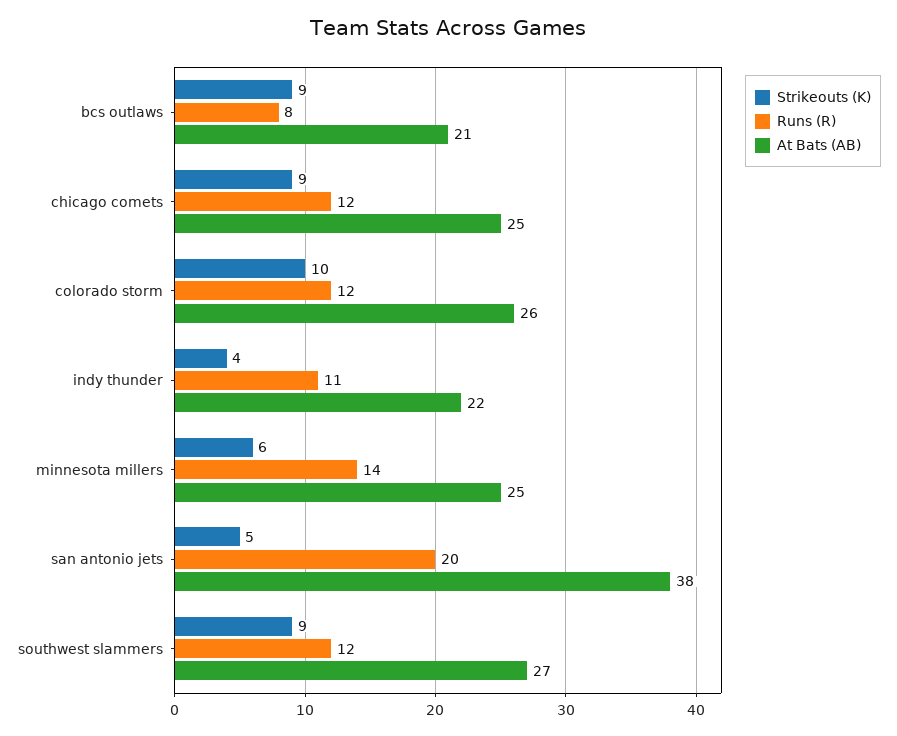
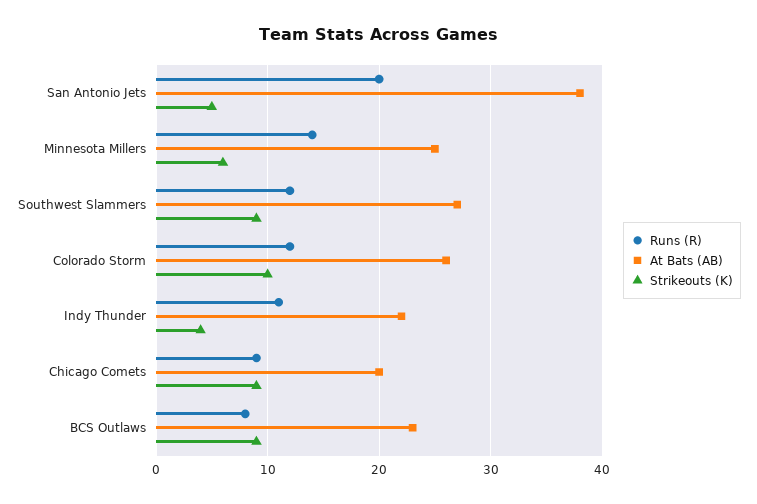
  {
    "Strikeouts (K)": {
      "bcs outlaws": 9,
      "chicago comets": 9,
      "colorado storm": 10,
      "indy thunder": 4,
      "minnesota millers": 6,
      "san antonio jets": 5,
      "southwest slammers": 9
    },
    "Runs (R)": {
      "bcs outlaws": 8,
-     "chicago comets": 12,
+     "chicago comets": 9,
      "colorado storm": 12,
      "indy thunder": 11,
      "minnesota millers": 14,
      "san antonio jets": 20,
      "southwest slammers": 12
    },
    "At Bats (AB)": {
-     "bcs outlaws": 21,
+     "bcs outlaws": 23,
-     "chicago comets": 25,
+     "chicago comets": 20,
      "colorado storm": 26,
      "indy thunder": 22,
      "minnesota millers": 25,
      "san antonio jets": 38,
      "southwest slammers": 27
    }
  }

